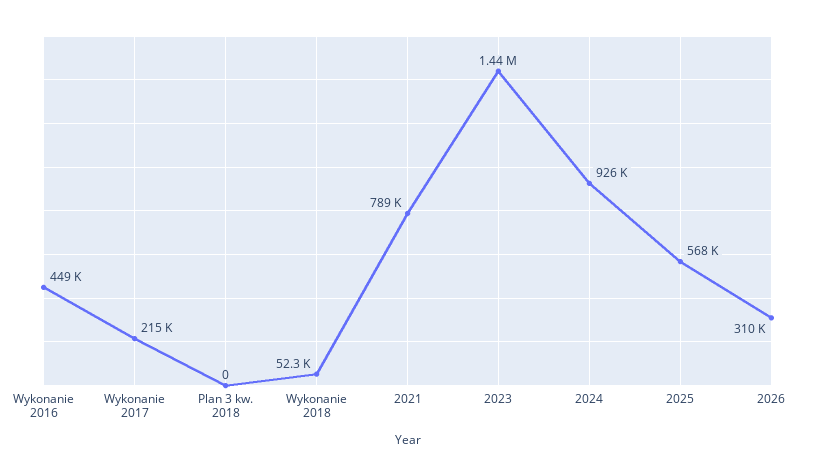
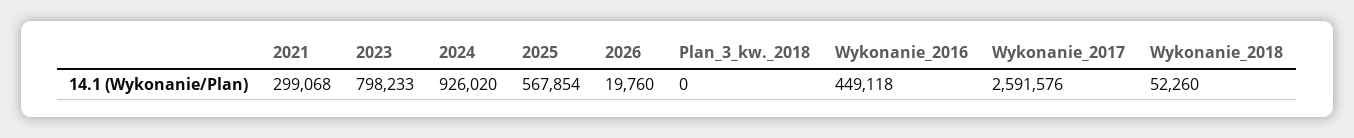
  {
    "Wykonanie 2016": 449118,
-   "Wykonanie 2017": 215000,
+   "Wykonanie 2017": 2591576,
    "Plan 3 kw. 2018": 0,
    "Wykonanie 2018": 52260,
-   "2021": 789000,
+   "2021": 299068,
-   "2023": 1440000,
+   "2023": 798233,
    "2024": 926020,
    "2025": 567854,
-   "2026": 310000
+   "2026": 19760
  }

